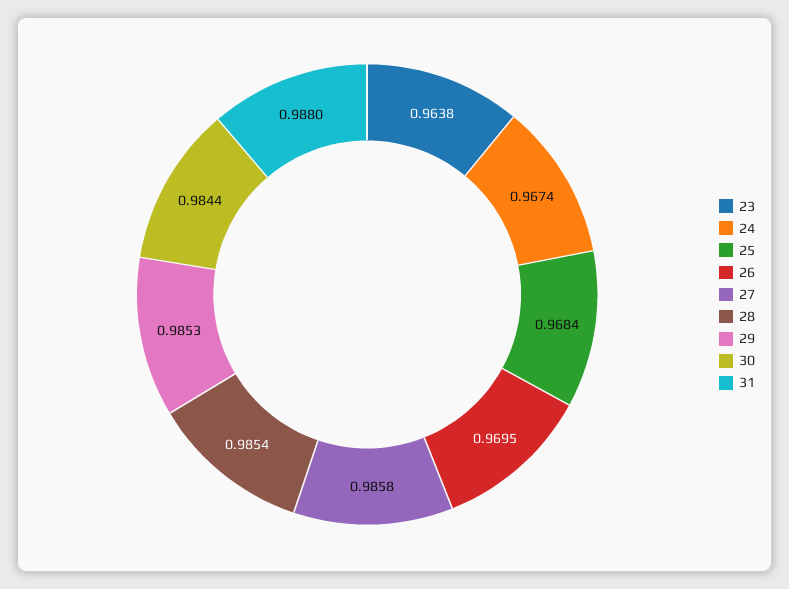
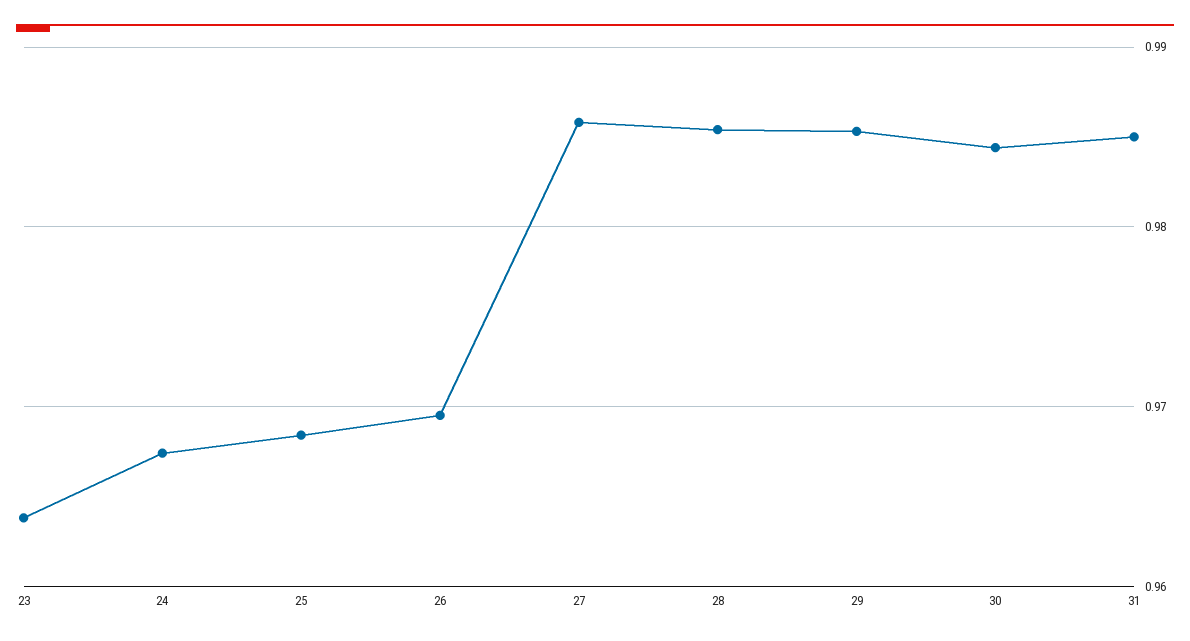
  {
    "23": 0.9638,
    "24": 0.9674,
    "25": 0.9684,
    "26": 0.9695,
    "27": 0.9858,
    "28": 0.9854,
    "29": 0.9853,
    "30": 0.9844,
-   "31": 0.988
+   "31": 0.985
  }

